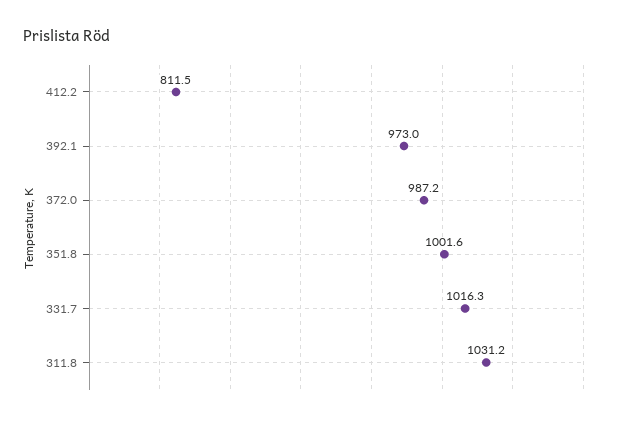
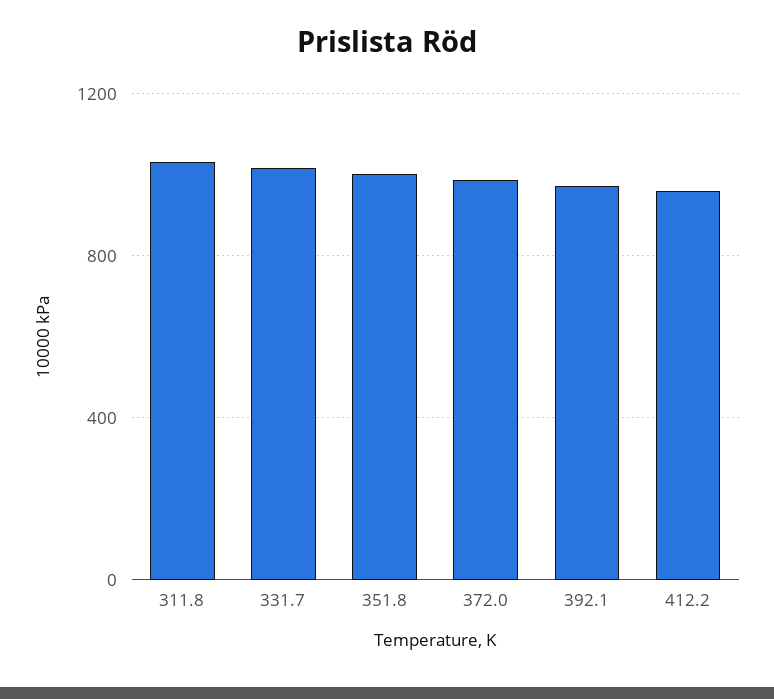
  {
-   "412.2": 811.5,
+   "412.2": 950,
    "392.1": 973,
    "372.0": 987.2,
    "351.8": 1001.6,
    "331.7": 1016.3,
    "311.8": 1031.2
  }

